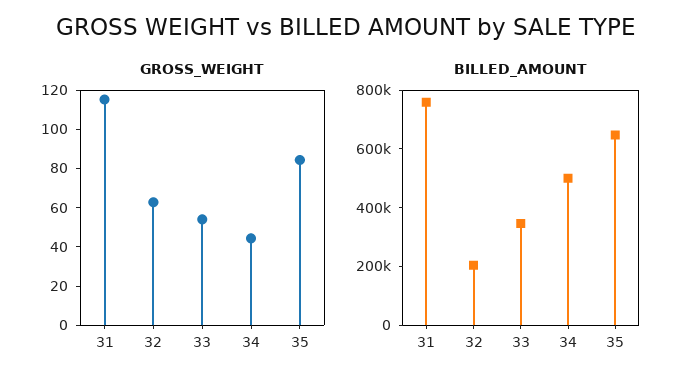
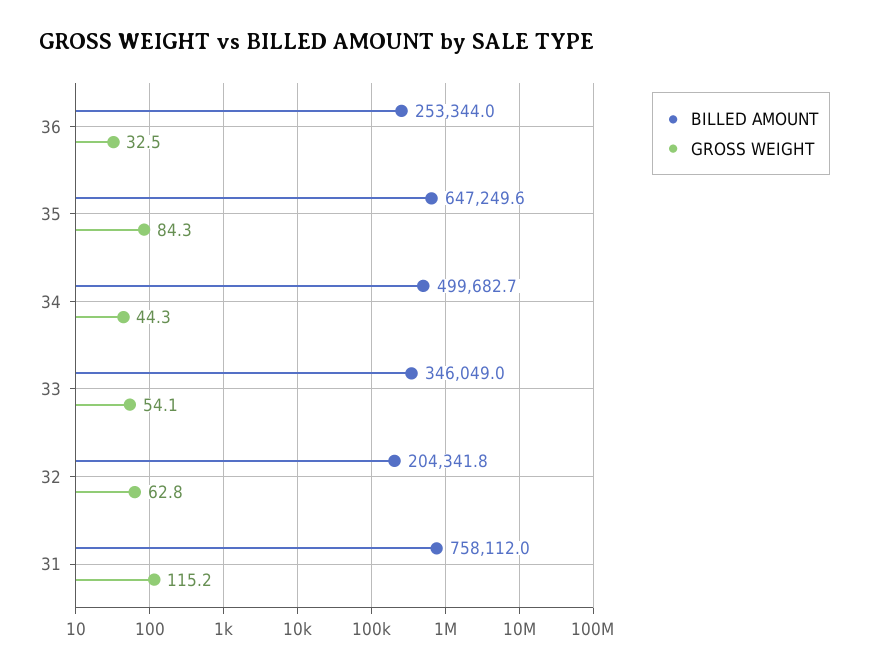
  {
    "GROSS_WEIGHT": {
      "31": 115.2,
      "32": 62.8,
      "33": 54.1,
      "34": 44.3,
-     "35": 84.3
+     "35": 84.3,
+     "36": 32.5
    },
    "BILLED_AMOUNT": {
      "31": 758112,
      "32": 204341.8,
      "33": 346049,
      "34": 499682.7,
-     "35": 647249.6
+     "35": 647249.6,
+     "36": 253344
    }
  }

